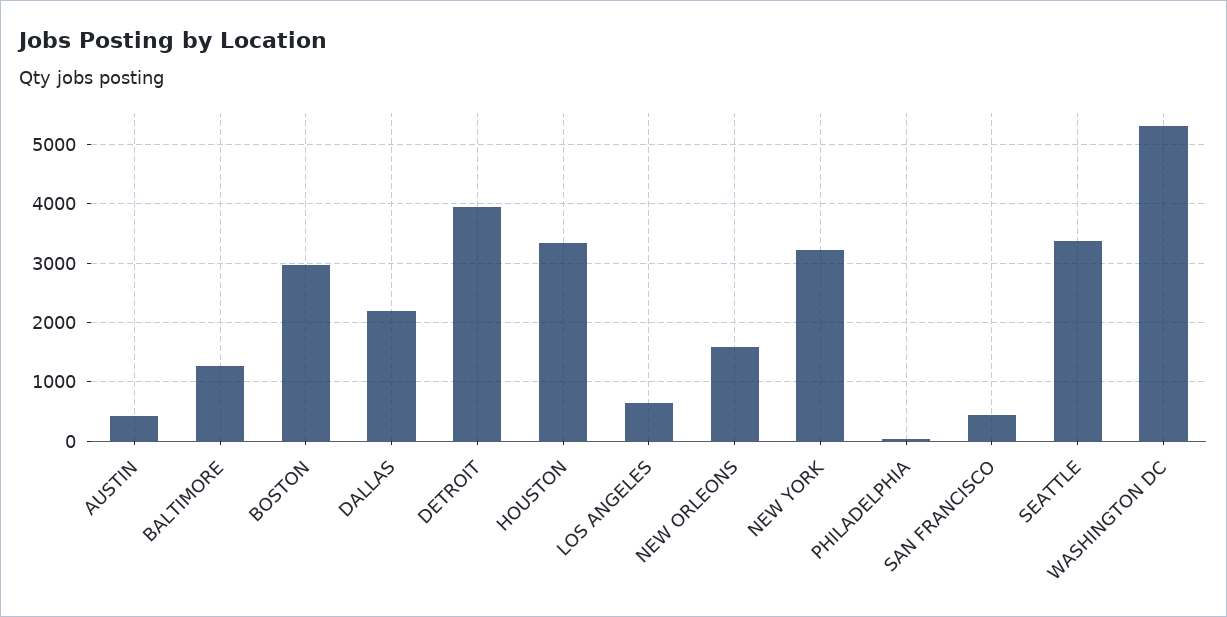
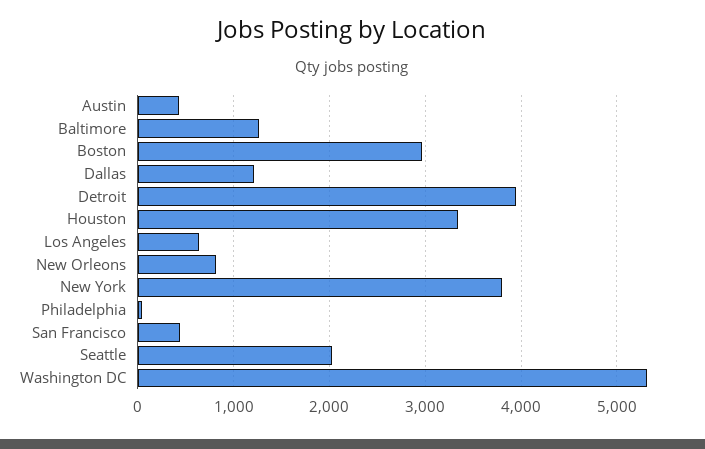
  {
    "AUSTIN": 400,
    "BALTIMORE": 1300,
    "BOSTON": 3000,
-   "DALLAS": 2200,
+   "DALLAS": 1200,
    "DETROIT": 3900,
    "HOUSTON": 3300,
    "LOS ANGELES": 600,
-   "NEW ORLEONS": 1600,
+   "NEW ORLEONS": 800,
-   "NEW YORK": 3200,
+   "NEW YORK": 3800,
    "PHILADELPHIA": 0,
    "SAN FRANCISCO": 400,
-   "SEATTLE": 3400,
+   "SEATTLE": 2000,
    "WASHINGTON DC": 5300
  }

